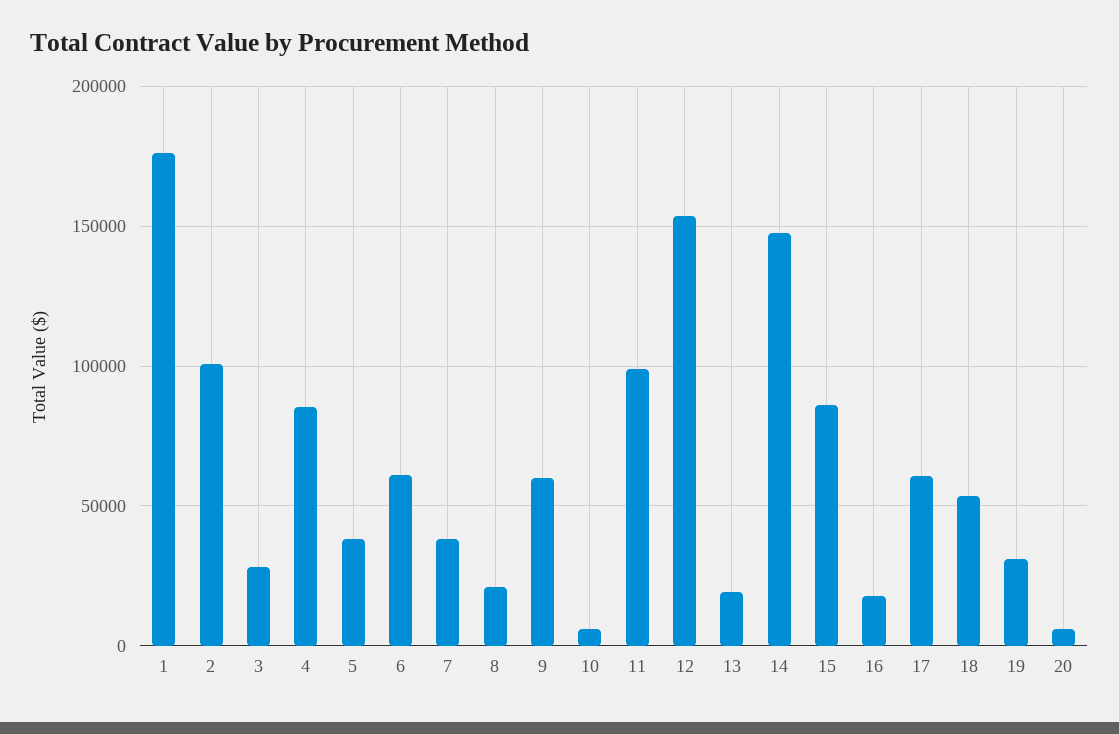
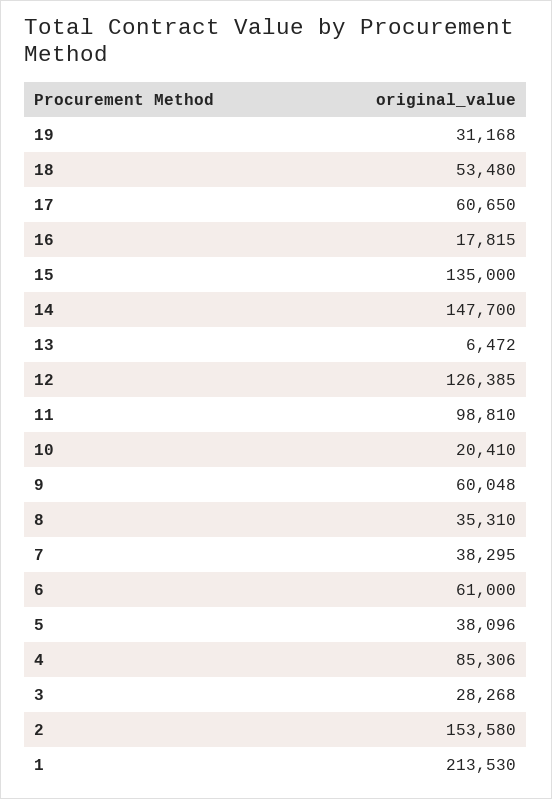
  {
-   "1": 175000,
+   "1": 213530,
-   "2": 100000,
+   "2": 153580,
    "3": 28268,
    "4": 85306,
    "5": 38096,
    "6": 61000,
    "7": 38295,
-   "8": 20000,
+   "8": 35310,
    "9": 60048,
-   "10": 5000,
+   "10": 20410,
    "11": 98810,
-   "12": 155000,
+   "12": 126385,
-   "13": 20000,
+   "13": 6472,
    "14": 147700,
-   "15": 85000,
+   "15": 135000,
    "16": 17815,
    "17": 60650,
    "18": 53480,
-   "19": 31168,
+   "19": 31168
-   "20": 5000
  }

